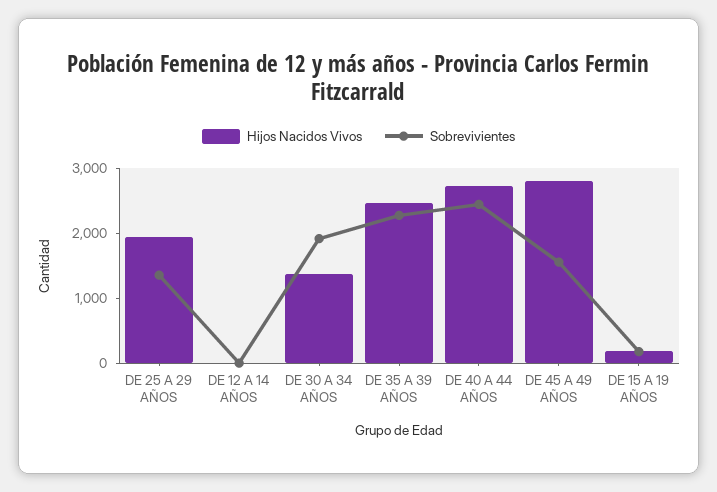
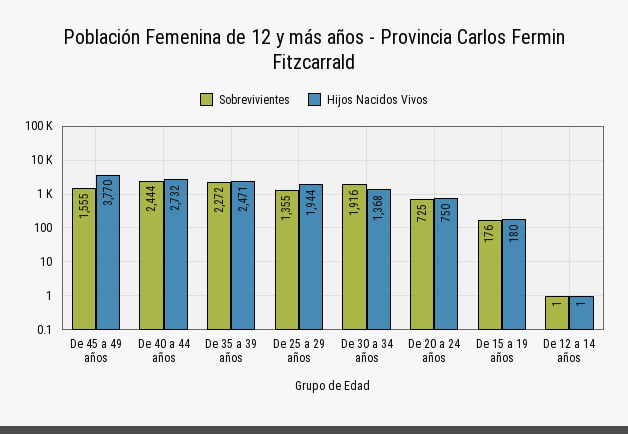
  {
    "Hijos Nacidos Vivos": {
      "DE 25 A 29 AÑOS": 1944,
      "DE 12 A 14 AÑOS": 1,
      "DE 30 A 34 AÑOS": 1368,
      "DE 35 A 39 AÑOS": 2471,
      "DE 40 A 44 AÑOS": 2732,
-     "DE 45 A 49 AÑOS": 2800,
+     "DE 45 A 49 AÑOS": 3770,
-     "DE 15 A 19 AÑOS": 180
+     "DE 15 A 19 AÑOS": 180,
+     "De 20 a 24 años": 750
    },
    "Sobrevivientes": {
      "DE 25 A 29 AÑOS": 1355,
      "DE 12 A 14 AÑOS": 1,
      "DE 30 A 34 AÑOS": 1916,
      "DE 35 A 39 AÑOS": 2272,
      "DE 40 A 44 AÑOS": 2444,
      "DE 45 A 49 AÑOS": 1555,
-     "DE 15 A 19 AÑOS": 176
+     "DE 15 A 19 AÑOS": 176,
+     "De 20 a 24 años": 725
    }
  }

